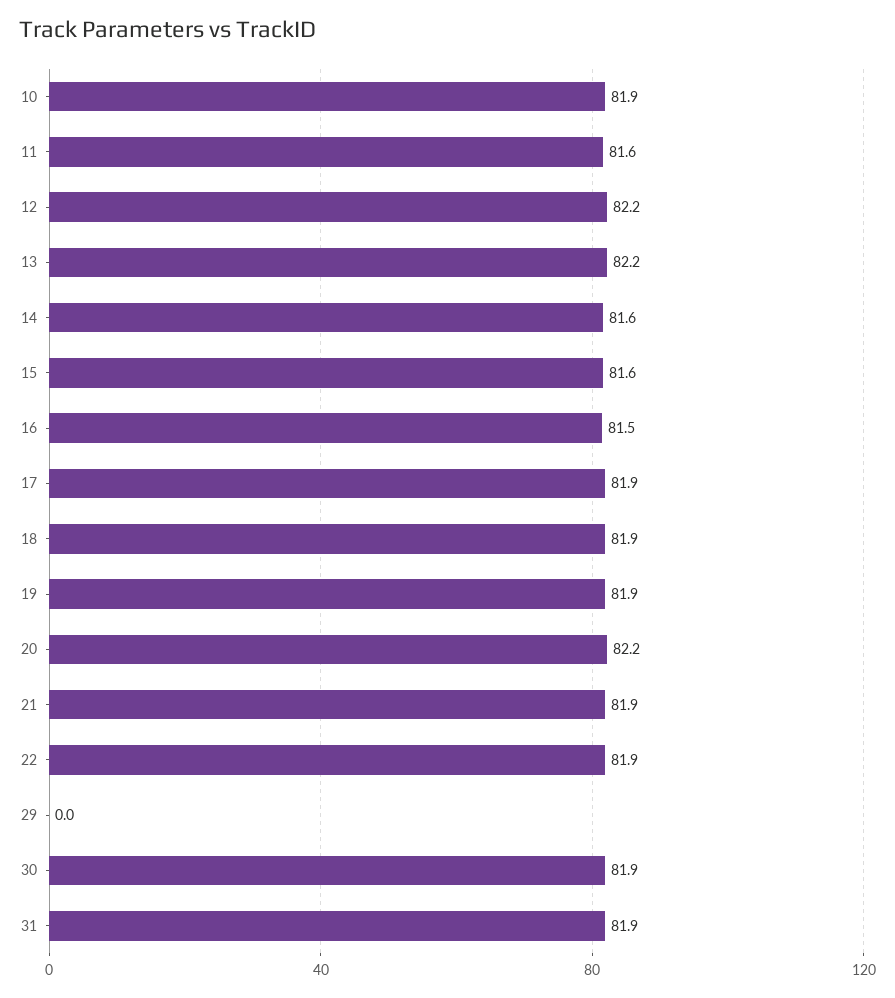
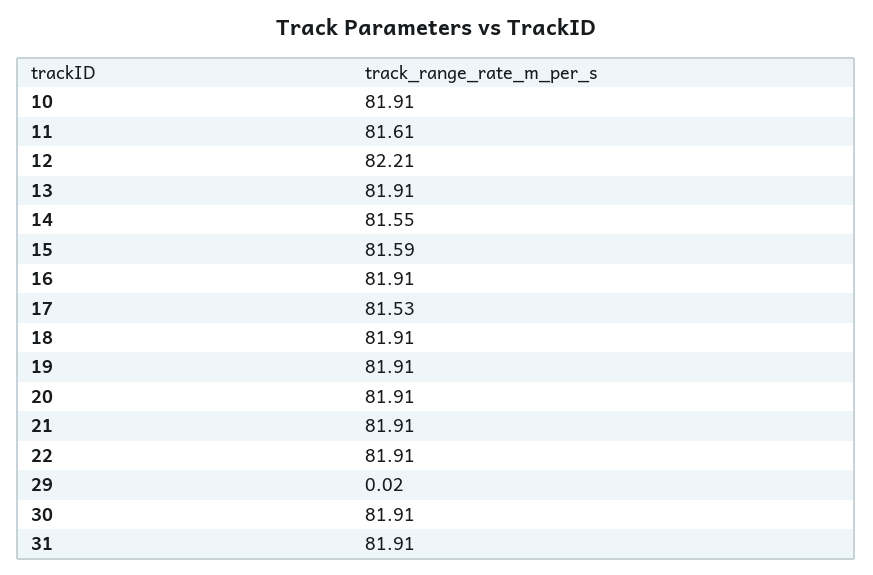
  {
    "10": 81.91,
    "11": 81.61,
    "12": 82.21,
-   "13": 82.2,
+   "13": 81.91,
    "14": 81.55,
    "15": 81.59,
-   "16": 81.5,
+   "16": 81.91,
-   "17": 81.9,
+   "17": 81.53,
    "18": 81.91,
    "19": 81.91,
-   "20": 82.2,
+   "20": 81.91,
    "21": 81.91,
    "22": 81.91,
    "29": 0.02,
    "30": 81.91,
    "31": 81.91
  }

